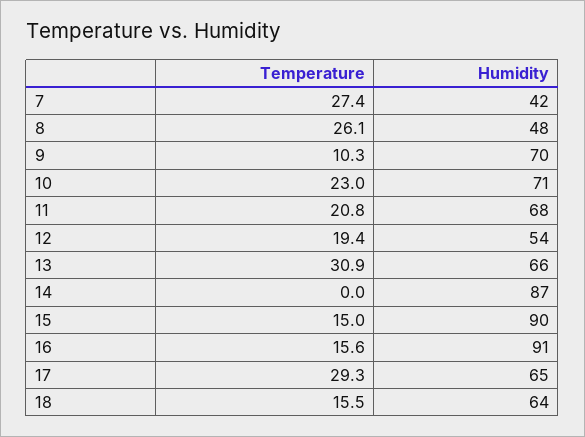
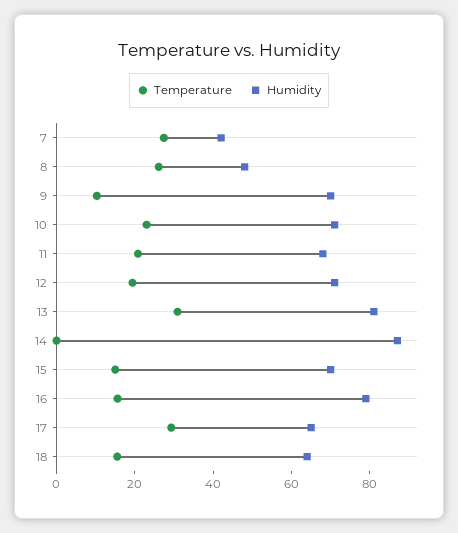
  {
    "Temperature": {
      "7": 27.4,
      "8": 26.1,
      "9": 10.3,
      "10": 23,
      "11": 20.8,
      "12": 19.4,
      "13": 30.9,
      "14": 0,
      "15": 15,
      "16": 15.6,
      "17": 29.3,
      "18": 15.5
    },
    "Humidity": {
      "7": 42,
      "8": 48,
      "9": 70,
      "10": 71,
      "11": 68,
-     "12": 54,
+     "12": 70,
-     "13": 66,
+     "13": 80,
      "14": 87,
-     "15": 90,
+     "15": 70,
-     "16": 91,
+     "16": 80,
      "17": 65,
      "18": 64
    }
  }

